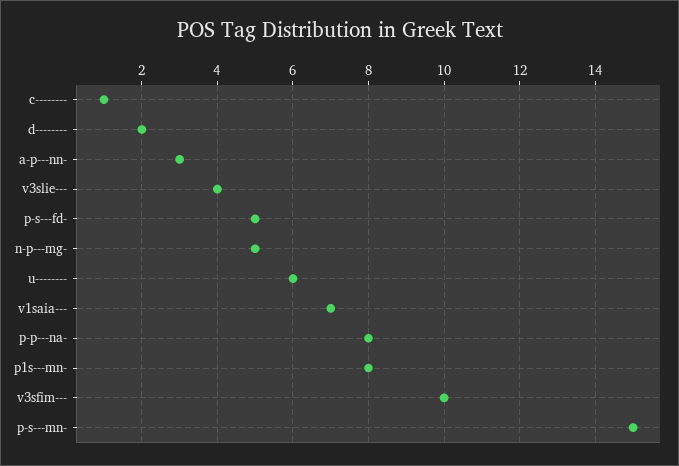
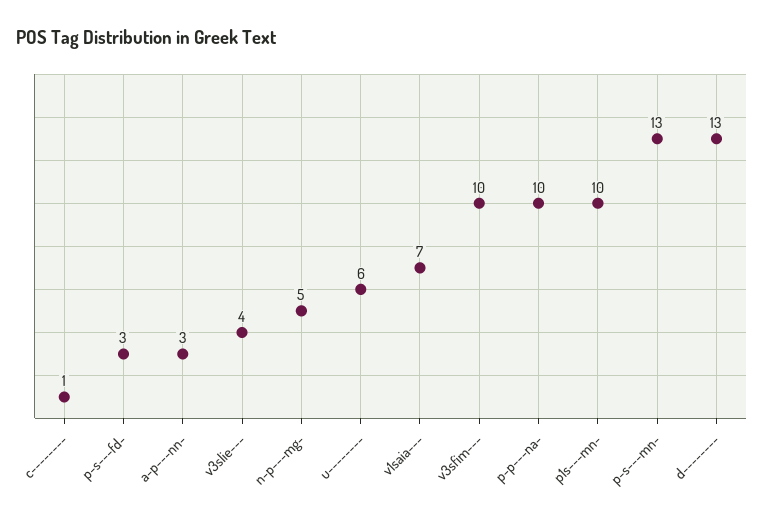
  {
    "c--------": 1,
-   "d--------": 2,
+   "d--------": 13,
    "a-p---nn-": 3,
    "v3slie---": 4,
-   "p-s---fd-": 5,
+   "p-s---fd-": 3,
    "n-p---mg-": 5,
    "u--------": 6,
    "v1saia---": 7,
-   "p-p---na-": 8,
+   "p-p---na-": 10,
-   "p1s---mn-": 8,
+   "p1s---mn-": 10,
    "v3sfim---": 10,
-   "p-s---mn-": 15
+   "p-s---mn-": 13
  }

